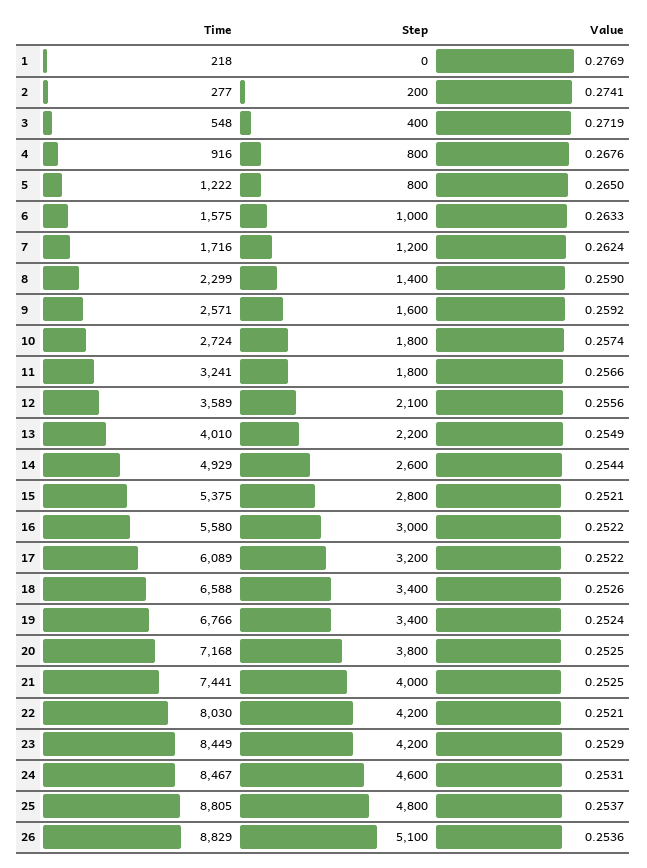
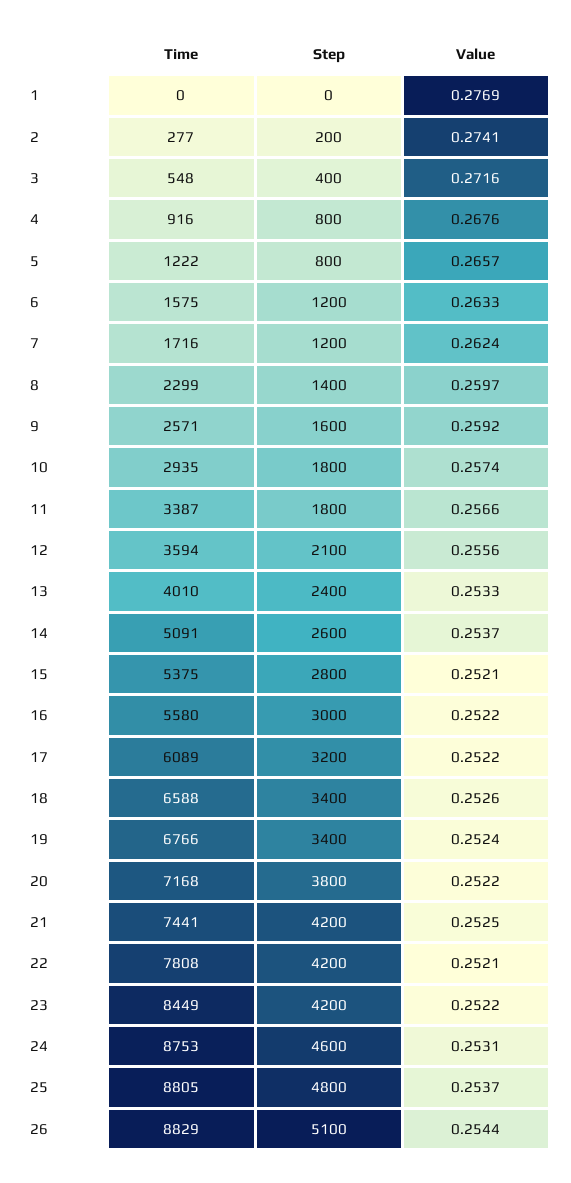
  {
    "Time": {
-     "1": 218,
+     "1": 0,
      "2": 277,
      "3": 548,
      "4": 916,
      "5": 1222,
      "6": 1575,
      "7": 1716,
      "8": 2299,
      "9": 2571,
-     "10": 2724,
+     "10": 2935,
-     "11": 3241,
+     "11": 3387,
-     "12": 3589,
+     "12": 3594,
      "13": 4010,
-     "14": 4929,
+     "14": 5091,
      "15": 5375,
      "16": 5580,
      "17": 6089,
      "18": 6588,
      "19": 6766,
      "20": 7168,
      "21": 7441,
-     "22": 8030,
+     "22": 7808,
      "23": 8449,
-     "24": 8467,
+     "24": 8753,
      "25": 8805,
      "26": 8829
    },
    "Step": {
      "1": 0,
      "2": 200,
      "3": 400,
      "4": 800,
      "5": 800,
-     "6": 1000,
+     "6": 1200,
      "7": 1200,
      "8": 1400,
      "9": 1600,
      "10": 1800,
      "11": 1800,
      "12": 2100,
-     "13": 2200,
+     "13": 2400,
      "14": 2600,
      "15": 2800,
      "16": 3000,
      "17": 3200,
      "18": 3400,
      "19": 3400,
      "20": 3800,
-     "21": 4000,
+     "21": 4200,
      "22": 4200,
      "23": 4200,
      "24": 4600,
      "25": 4800,
      "26": 5100
    },
    "Value": {
      "1": 0.2769,
      "2": 0.2741,
-     "3": 0.2719,
+     "3": 0.2716,
      "4": 0.2676,
-     "5": 0.265,
+     "5": 0.2657,
      "6": 0.2633,
      "7": 0.2624,
-     "8": 0.259,
+     "8": 0.2597,
      "9": 0.2592,
      "10": 0.2574,
      "11": 0.2566,
      "12": 0.2556,
-     "13": 0.2549,
+     "13": 0.2533,
-     "14": 0.2544,
+     "14": 0.2537,
      "15": 0.2521,
      "16": 0.2522,
      "17": 0.2522,
      "18": 0.2526,
      "19": 0.2524,
-     "20": 0.2525,
+     "20": 0.2522,
      "21": 0.2525,
      "22": 0.2521,
-     "23": 0.2529,
+     "23": 0.2522,
      "24": 0.2531,
      "25": 0.2537,
-     "26": 0.2536
+     "26": 0.2544
    }
  }

